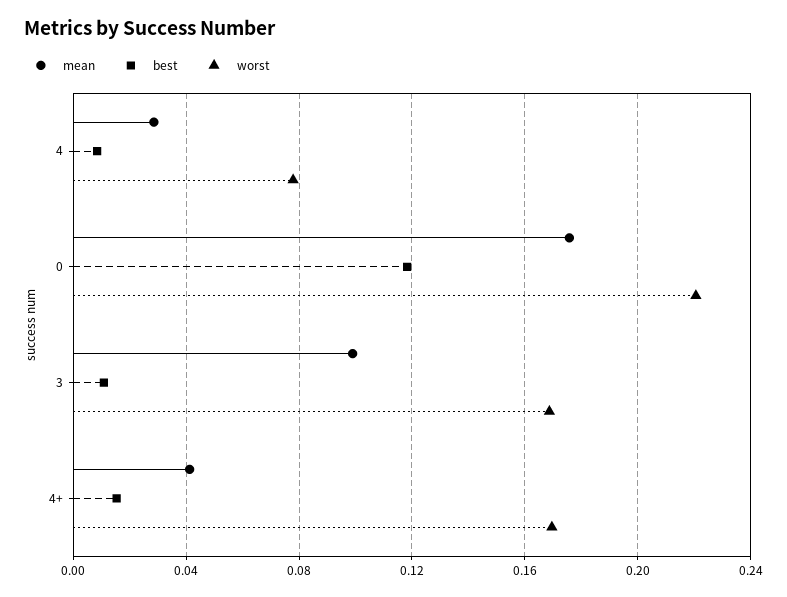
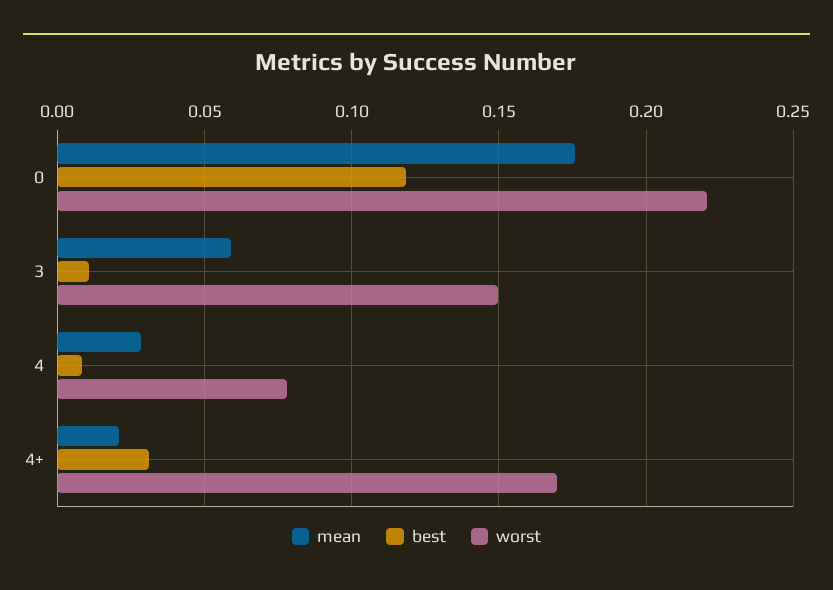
  {
    "mean": {
      "4": 0.03,
      "0": 0.175,
-     "3": 0.1,
+     "3": 0.06,
-     "4+": 0.04
+     "4+": 0.02
    },
    "best": {
      "4": 0.01,
      "0": 0.12,
      "3": 0.01,
-     "4+": 0.015
+     "4+": 0.03
    },
    "worst": {
      "4": 0.08,
      "0": 0.22,
-     "3": 0.17,
+     "3": 0.15,
      "4+": 0.17
    }
  }

